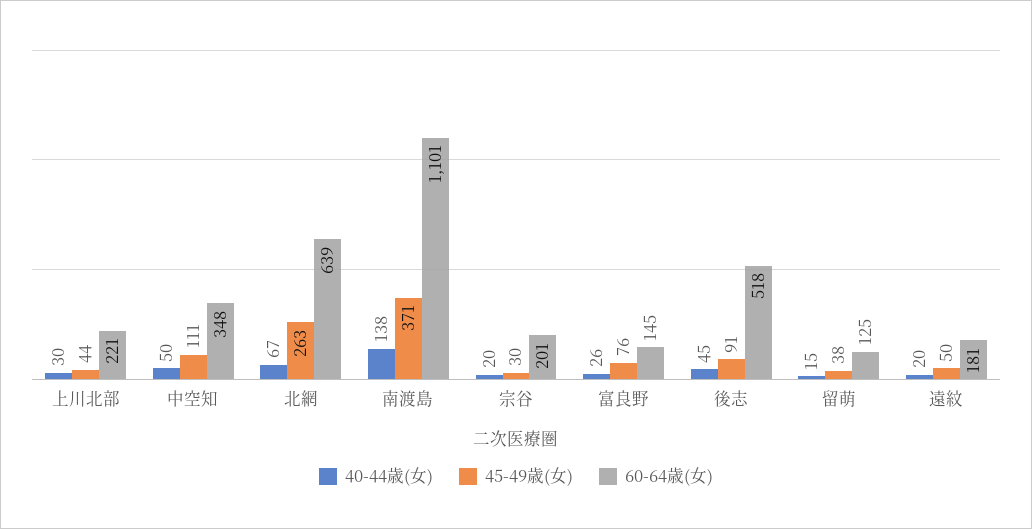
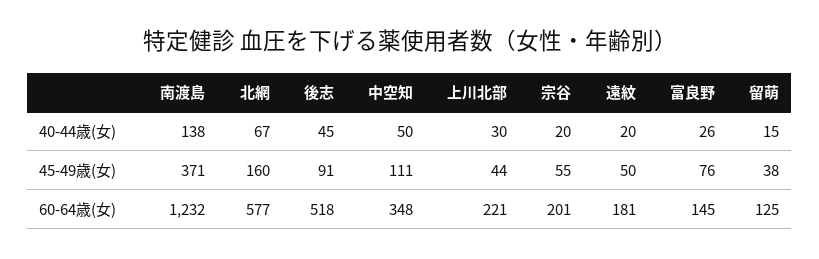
  {
    "40-44歳(女)": {
      "上川北部": 30,
      "中空知": 50,
      "北網": 67,
      "南渡島": 138,
      "宗谷": 20,
      "富良野": 26,
      "後志": 45,
      "留萌": 15,
      "遠紋": 20
    },
    "45-49歳(女)": {
      "上川北部": 44,
      "中空知": 111,
-     "北網": 263,
+     "北網": 160,
      "南渡島": 371,
-     "宗谷": 30,
+     "宗谷": 55,
      "富良野": 76,
      "後志": 91,
      "留萌": 38,
      "遠紋": 50
    },
    "60-64歳(女)": {
      "上川北部": 221,
      "中空知": 348,
-     "北網": 639,
+     "北網": 577,
-     "南渡島": 1101,
+     "南渡島": 1232,
      "宗谷": 201,
      "富良野": 145,
      "後志": 518,
      "留萌": 125,
      "遠紋": 181
    }
  }

